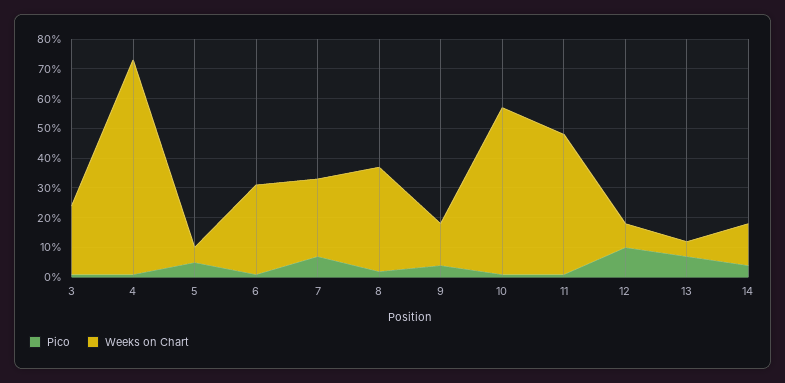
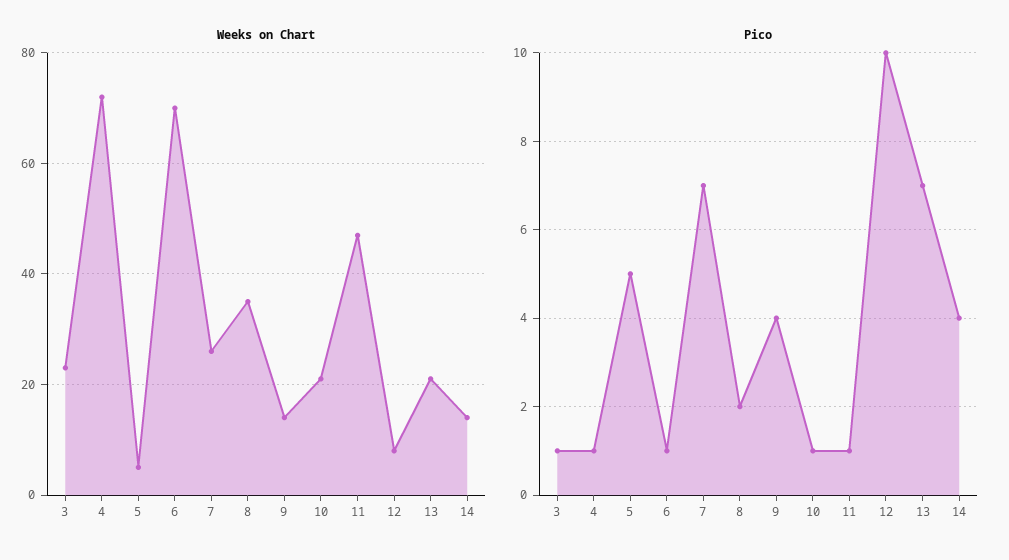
  {
    "Pico": {
      "3": 1,
      "4": 1,
      "5": 5,
      "6": 1,
      "7": 7,
      "8": 2,
      "9": 4,
      "10": 1,
      "11": 1,
      "12": 10,
      "13": 7,
      "14": 4
    },
    "Weeks on Chart": {
      "3": 25,
      "4": 70,
      "5": 5,
-     "6": 30,
+     "6": 70,
      "7": 25,
      "8": 35,
      "9": 15,
-     "10": 55,
+     "10": 20,
      "11": 45,
      "12": 10,
-     "13": 5,
+     "13": 20,
      "14": 15
    }
  }

